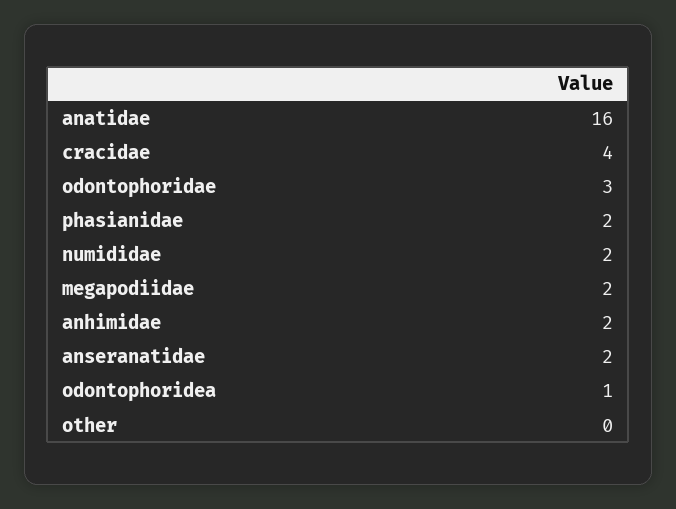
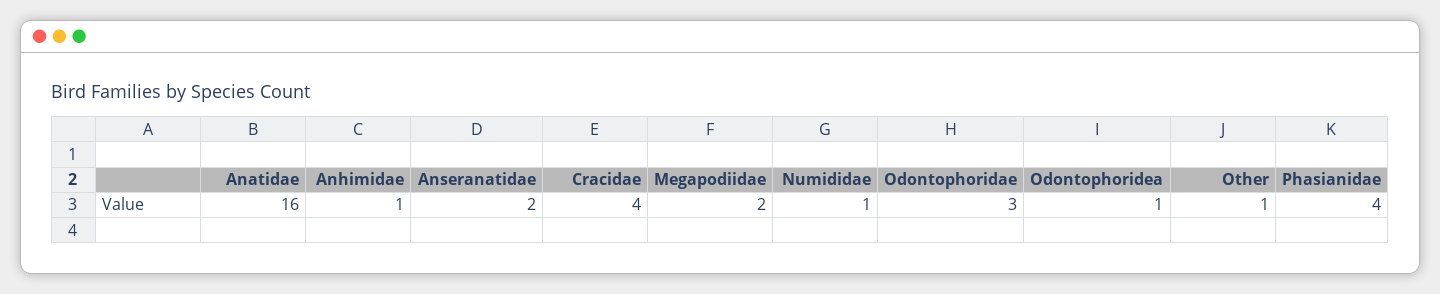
  {
    "anatidae": 16,
    "cracidae": 4,
    "odontophoridae": 3,
-   "phasianidae": 2,
+   "phasianidae": 4,
-   "numididae": 2,
+   "numididae": 1,
    "megapodiidae": 2,
-   "anhimidae": 2,
+   "anhimidae": 1,
    "anseranatidae": 2,
    "odontophoridea": 1,
-   "other": 0
+   "other": 1
  }

